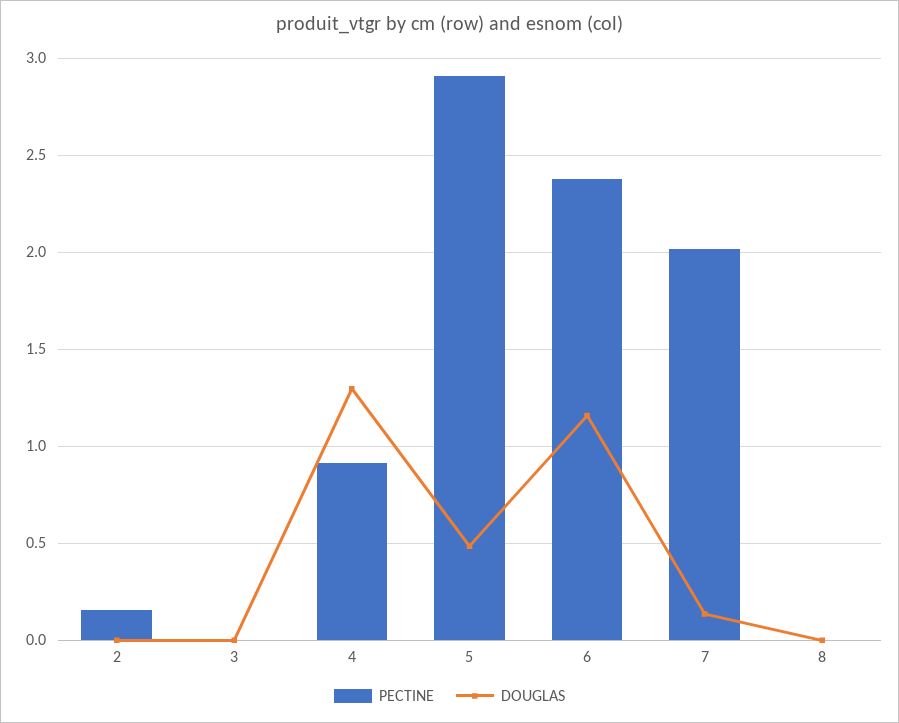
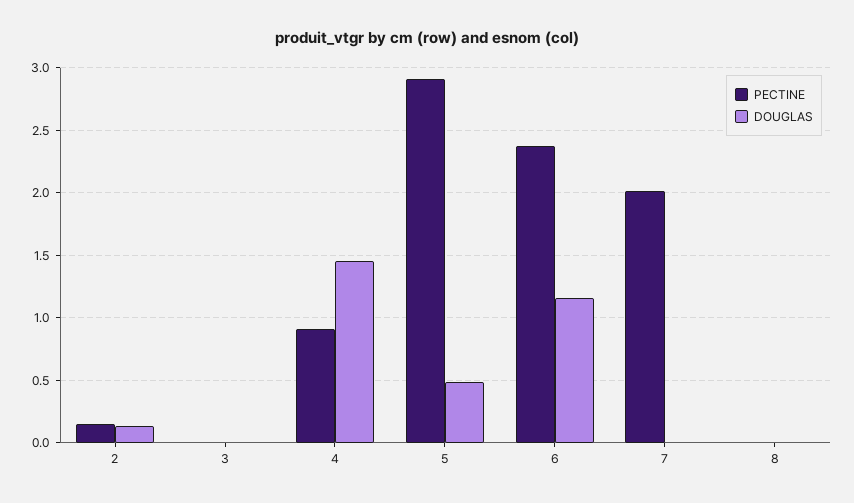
  {
    "PECTINE": {
      "2": 0.15,
      "3": 0,
      "4": 0.9,
      "5": 2.9,
      "6": 2.4,
      "7": 2,
      "8": 0
    },
    "DOUGLAS": {
-     "2": 0,
+     "2": 0.15,
      "3": 0,
-     "4": 1.3,
+     "4": 1.45,
      "5": 0.5,
      "6": 1.15,
-     "7": 0.15,
+     "7": 0,
      "8": 0
    }
  }

